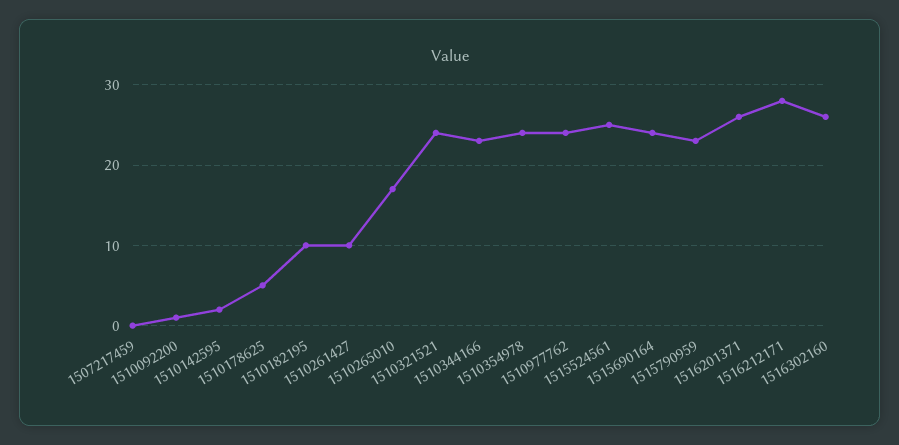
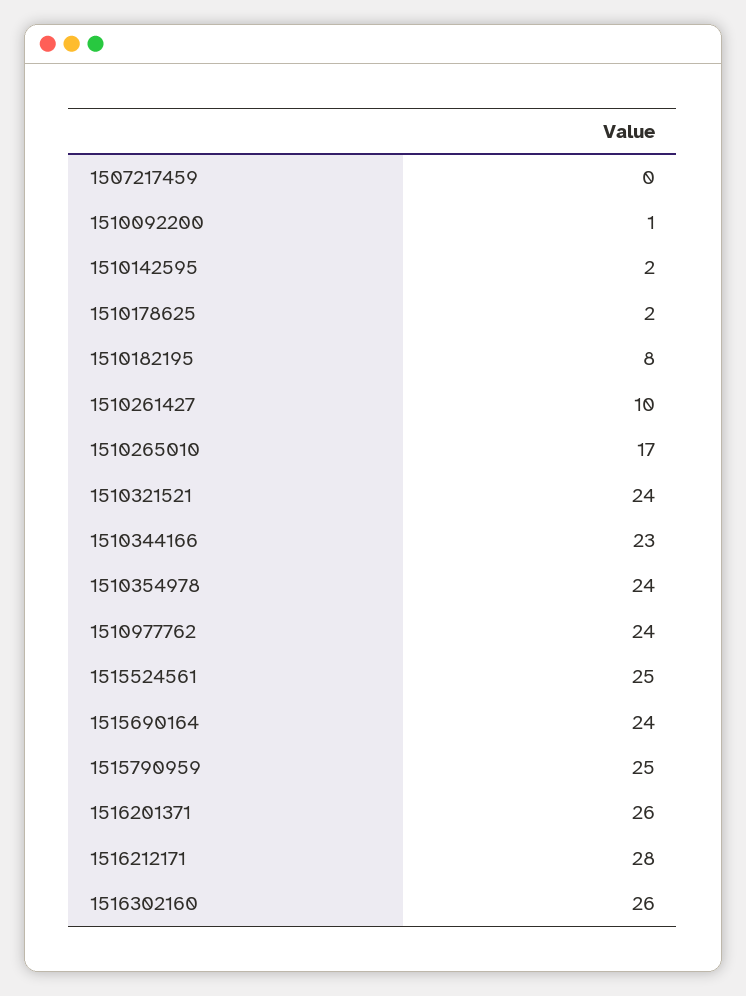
  {
    "1507217459": 0,
    "1510092200": 1,
    "1510142595": 2,
-   "1510178625": 5,
+   "1510178625": 2,
-   "1510182195": 10,
+   "1510182195": 8,
    "1510261427": 10,
    "1510265010": 17,
    "1510321521": 24,
    "1510344166": 23,
    "1510354978": 24,
    "1510977762": 24,
    "1515524561": 25,
    "1515690164": 24,
-   "1515790959": 23,
+   "1515790959": 25,
    "1516201371": 26,
    "1516212171": 28,
    "1516302160": 26
  }

